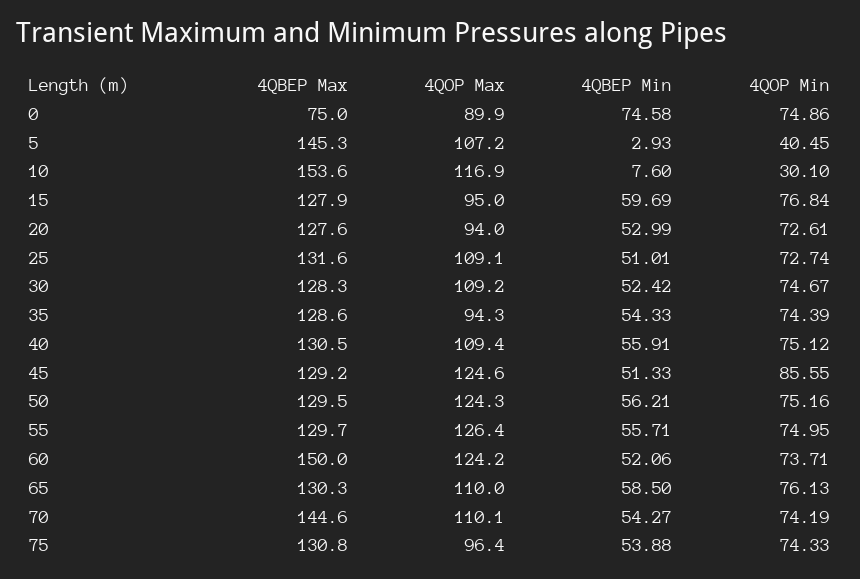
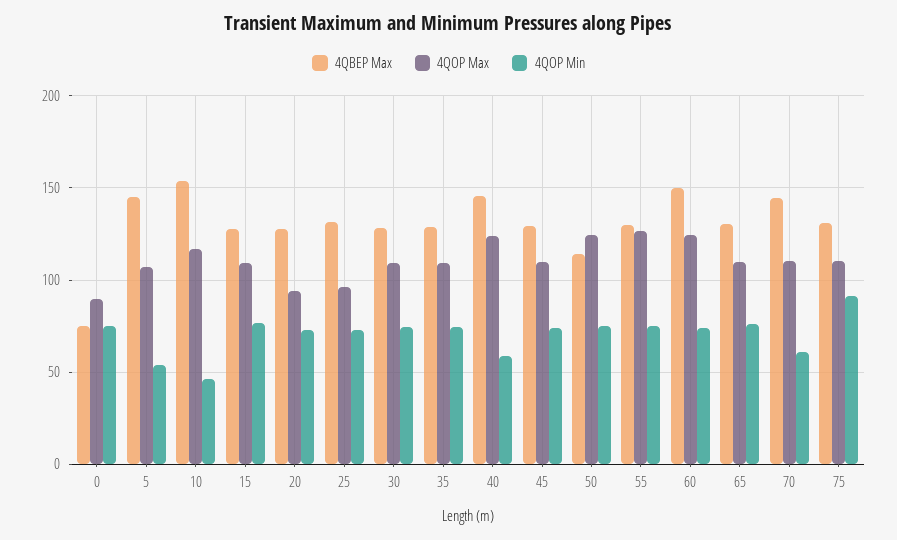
  {
    "4QBEP Max": {
      "0": 75,
      "5": 145.3,
      "10": 153.6,
      "15": 127.9,
      "20": 127.6,
      "25": 131.6,
      "30": 128.3,
      "35": 128.6,
-     "40": 130.5,
+     "40": 145,
      "45": 129.2,
-     "50": 129.5,
+     "50": 115,
      "55": 129.7,
      "60": 150,
      "65": 130.3,
      "70": 144.6,
      "75": 130.8
    },
    "4QOP Max": {
      "0": 89.9,
      "5": 107.2,
      "10": 116.9,
-     "15": 95,
+     "15": 110,
      "20": 94,
-     "25": 109.1,
+     "25": 95,
      "30": 109.2,
-     "35": 94.3,
+     "35": 110,
-     "40": 109.4,
+     "40": 125,
-     "45": 124.6,
+     "45": 110,
      "50": 124.3,
      "55": 126.4,
      "60": 124.2,
      "65": 110,
      "70": 110.1,
-     "75": 96.4
+     "75": 110
    },
-   "4QBEP Min": {
-     "0": 74.58,
-     "5": 2.93,
-     "10": 7.6,
-     "15": 59.69,
-     "20": 52.99,
-     "25": 51.01,
-     "30": 52.42,
-     "35": 54.33,
-     "40": 55.91,
-     "45": 51.33,
-     "50": 56.21,
-     "55": 55.71,
-     "60": 52.06,
-     "65": 58.5,
-     "70": 54.27,
-     "75": 53.88
-   },
    "4QOP Min": {
      "0": 74.86,
-     "5": 40.45,
+     "5": 55,
-     "10": 30.1,
+     "10": 45,
      "15": 76.84,
      "20": 72.61,
      "25": 72.74,
      "30": 74.67,
      "35": 74.39,
-     "40": 75.12,
+     "40": 60,
-     "45": 85.55,
+     "45": 75,
      "50": 75.16,
      "55": 74.95,
      "60": 73.71,
      "65": 76.13,
-     "70": 74.19,
+     "70": 60,
-     "75": 74.33
+     "75": 90
    }
  }

